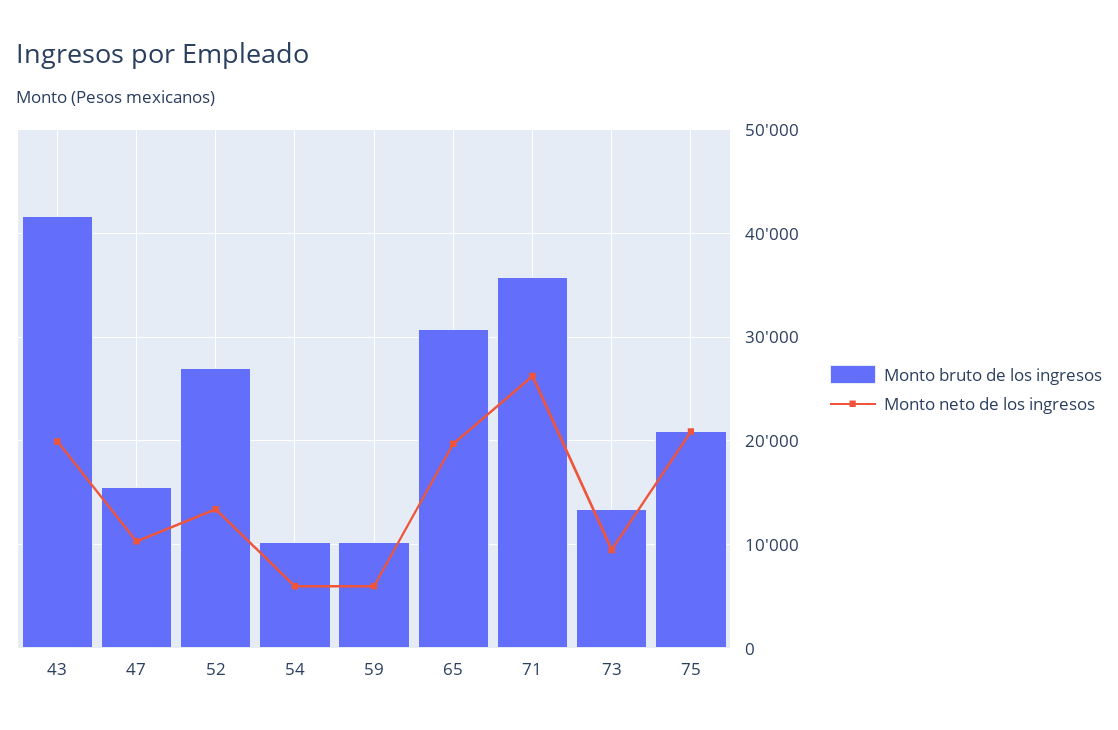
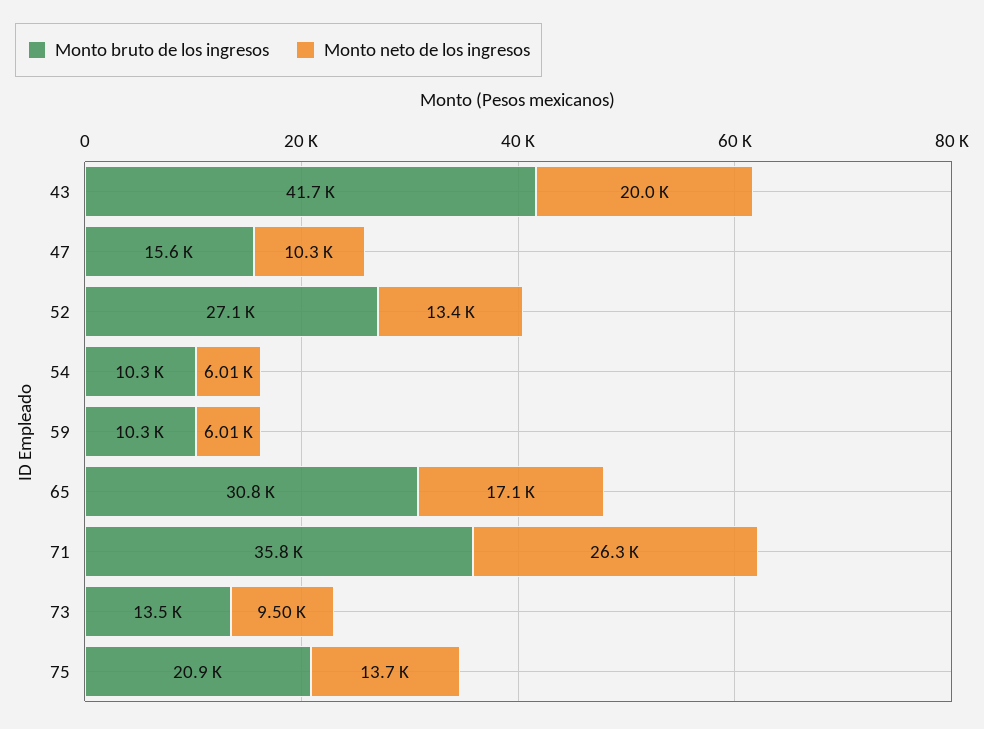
  {
    "Monto bruto de los ingresos": {
      "43": 41700,
      "47": 15600,
      "52": 27100,
      "54": 10300,
      "59": 10300,
      "65": 30800,
      "71": 35800,
      "73": 13500,
      "75": 20900
    },
    "Monto neto de los ingresos": {
      "43": 20000,
      "47": 10300,
      "52": 13400,
      "54": 6010,
      "59": 6010,
-     "65": 20000,
+     "65": 17100,
      "71": 26300,
      "73": 9500,
-     "75": 21000
+     "75": 13700
    }
  }

